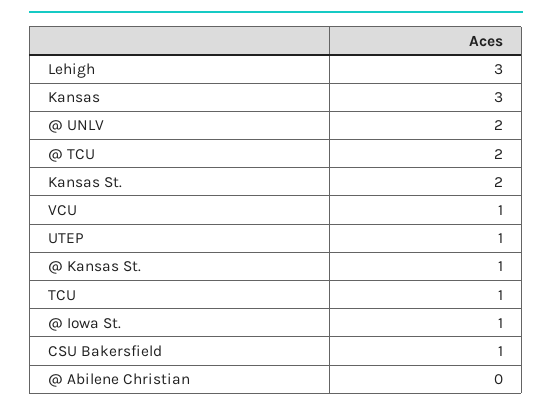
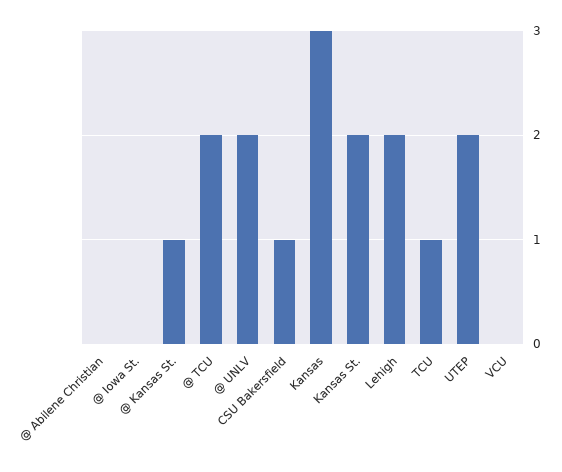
  {
-   "Lehigh": 3,
+   "Lehigh": 2,
    "Kansas": 3,
    "@ UNLV": 2,
    "@ TCU": 2,
    "Kansas St.": 2,
-   "VCU": 1,
+   "VCU": 0,
-   "UTEP": 1,
+   "UTEP": 2,
    "@ Kansas St.": 1,
    "TCU": 1,
-   "@ Iowa St.": 1,
+   "@ Iowa St.": 0,
    "CSU Bakersfield": 1,
    "@ Abilene Christian": 0
  }

